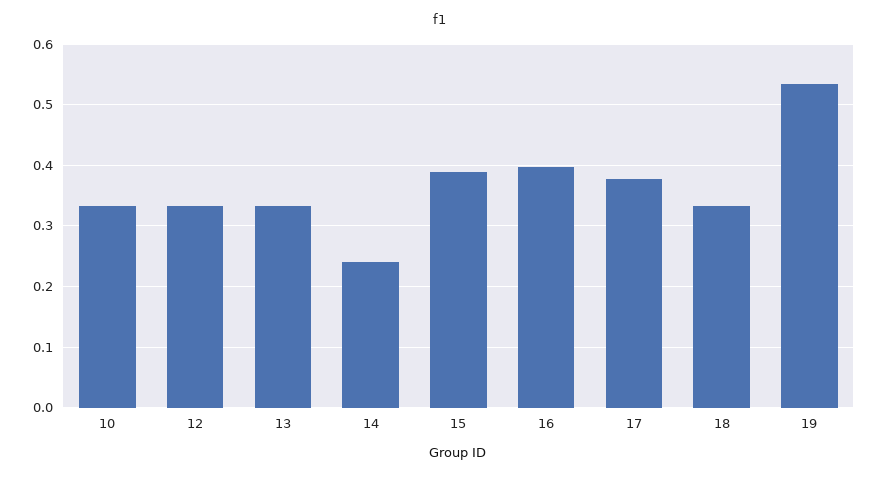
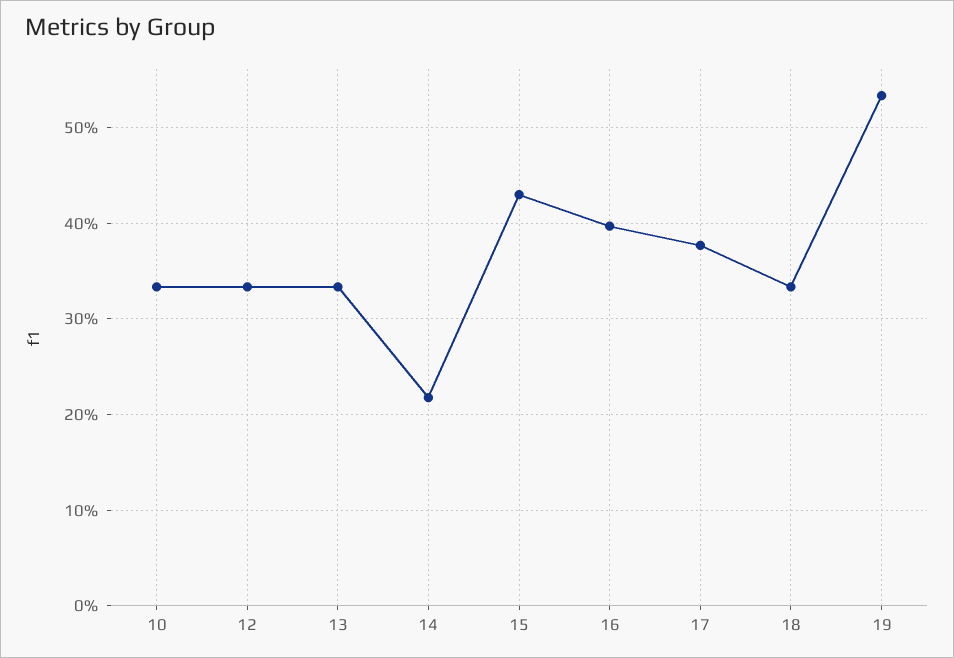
  {
    "10": 0.33,
    "12": 0.33,
    "13": 0.33,
-   "14": 0.24,
+   "14": 0.22,
-   "15": 0.39,
+   "15": 0.43,
    "16": 0.4,
    "17": 0.38,
    "18": 0.33,
    "19": 0.53
  }

